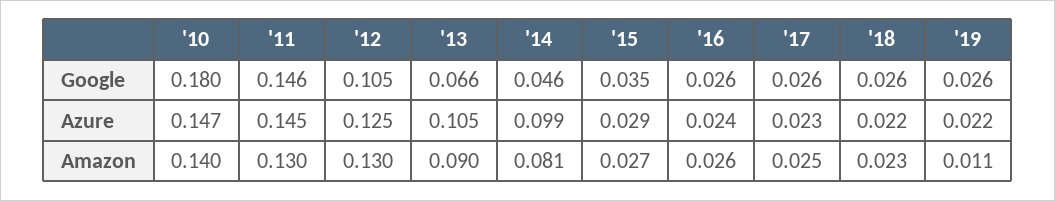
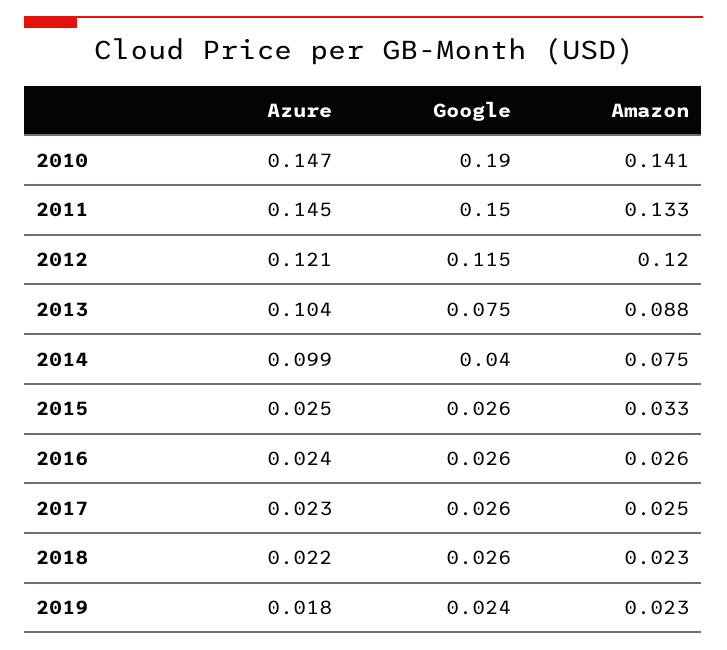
  {
    "'10": {
-     "Google": 0.18,
+     "Google": 0.19,
      "Azure": 0.147,
-     "Amazon": 0.14
+     "Amazon": 0.141
    },
    "'11": {
-     "Google": 0.146,
+     "Google": 0.15,
      "Azure": 0.145,
-     "Amazon": 0.13
+     "Amazon": 0.133
    },
    "'12": {
-     "Google": 0.105,
+     "Google": 0.115,
-     "Azure": 0.125,
+     "Azure": 0.121,
-     "Amazon": 0.13
+     "Amazon": 0.12
    },
    "'13": {
-     "Google": 0.066,
+     "Google": 0.075,
-     "Azure": 0.105,
+     "Azure": 0.104,
-     "Amazon": 0.09
+     "Amazon": 0.088
    },
    "'14": {
-     "Google": 0.046,
+     "Google": 0.04,
      "Azure": 0.099,
-     "Amazon": 0.081
+     "Amazon": 0.075
    },
    "'15": {
-     "Google": 0.035,
+     "Google": 0.026,
-     "Azure": 0.029,
+     "Azure": 0.025,
-     "Amazon": 0.027
+     "Amazon": 0.033
    },
    "'16": {
      "Google": 0.026,
      "Azure": 0.024,
      "Amazon": 0.026
    },
    "'17": {
      "Google": 0.026,
      "Azure": 0.023,
      "Amazon": 0.025
    },
    "'18": {
      "Google": 0.026,
      "Azure": 0.022,
      "Amazon": 0.023
    },
    "'19": {
-     "Google": 0.026,
+     "Google": 0.024,
-     "Azure": 0.022,
+     "Azure": 0.018,
-     "Amazon": 0.011
+     "Amazon": 0.023
    }
  }

